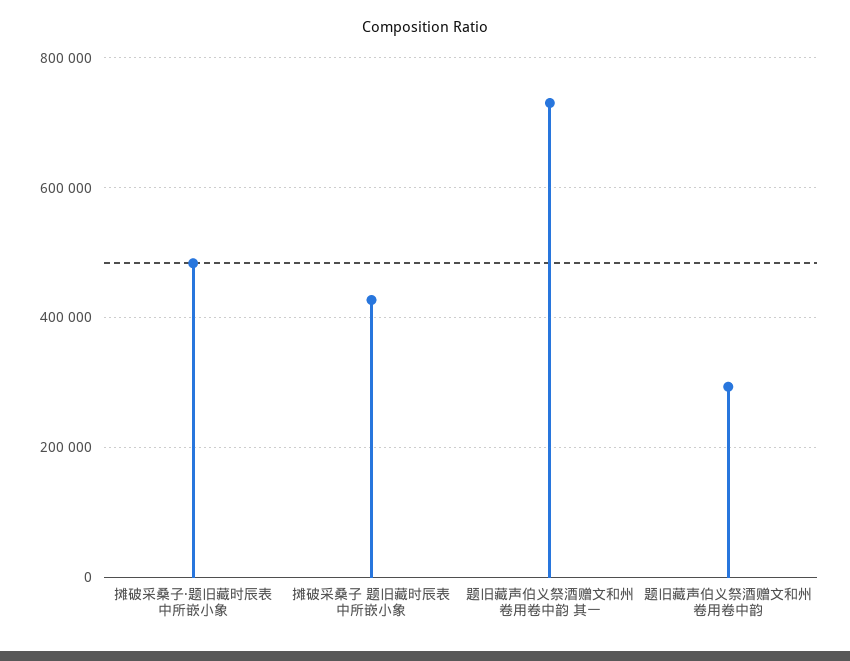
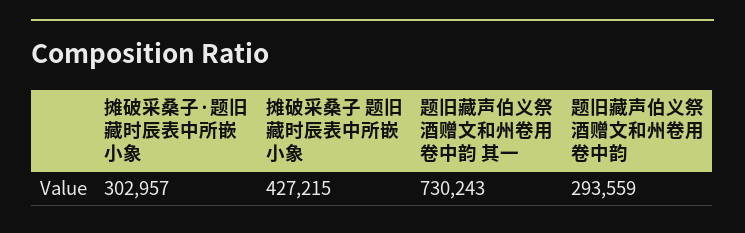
  {
-   "摊破采桑子·题旧藏时辰表中所嵌小象": 480000,
+   "摊破采桑子·题旧藏时辰表中所嵌小象": 302957,
    "摊破采桑子 题旧藏时辰表中所嵌小象": 427215,
    "题旧藏声伯义祭酒赠文和州卷用卷中韵 其一": 730243,
    "题旧藏声伯义祭酒赠文和州卷用卷中韵": 293559
  }

